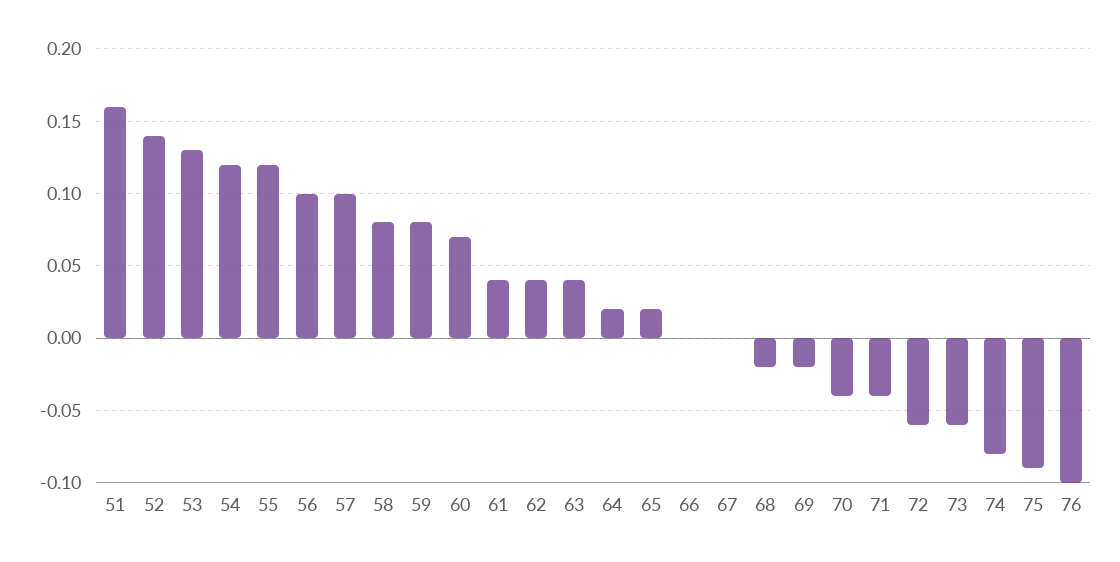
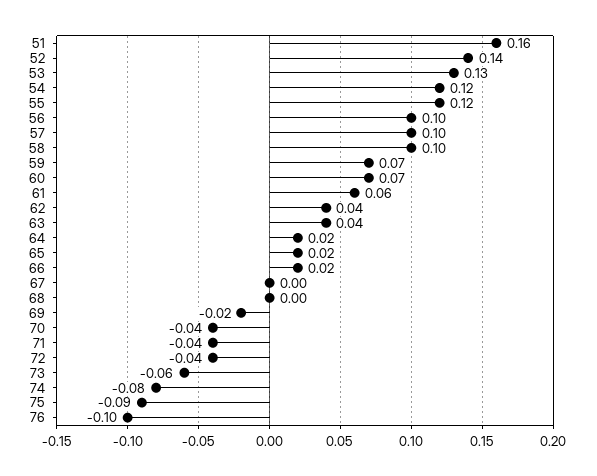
  {
    "51": 0.16,
    "52": 0.14,
    "53": 0.13,
    "54": 0.12,
    "55": 0.12,
    "56": 0.1,
    "57": 0.1,
-   "58": 0.08,
+   "58": 0.1,
-   "59": 0.08,
+   "59": 0.07,
    "60": 0.07,
-   "61": 0.04,
+   "61": 0.06,
    "62": 0.04,
    "63": 0.04,
    "64": 0.02,
    "65": 0.02,
-   "66": 0,
+   "66": 0.02,
    "67": 0,
-   "68": -0.02,
+   "68": 0,
    "69": -0.02,
    "70": -0.04,
    "71": -0.04,
-   "72": -0.06,
+   "72": -0.04,
    "73": -0.06,
    "74": -0.08,
    "75": -0.09,
    "76": -0.1
  }

